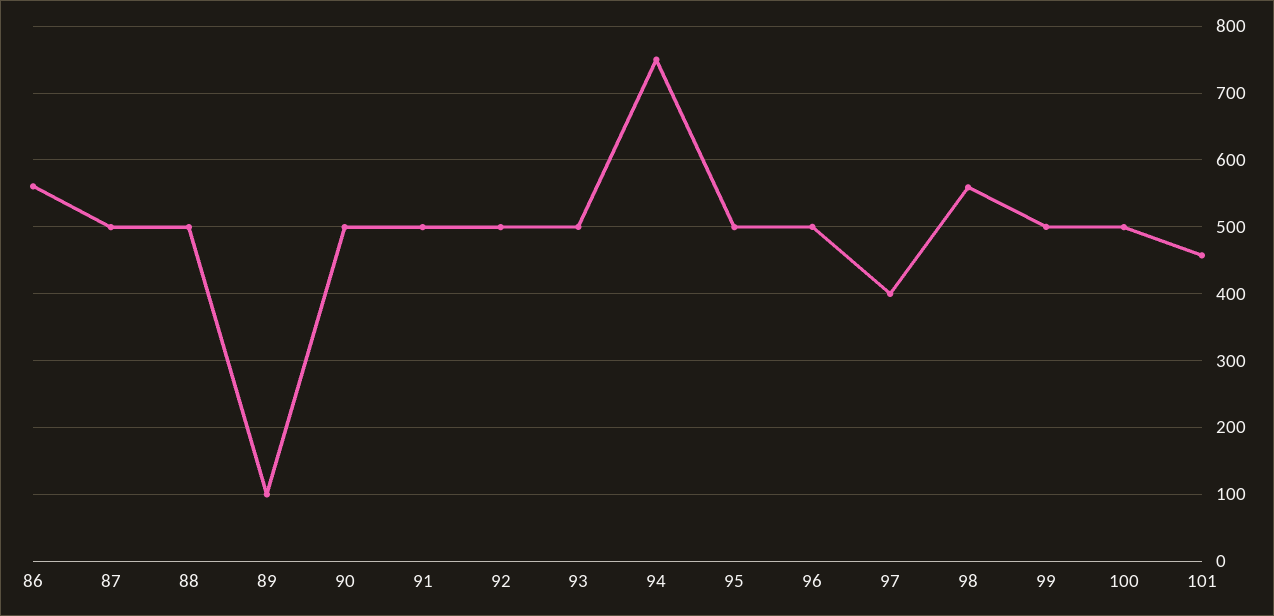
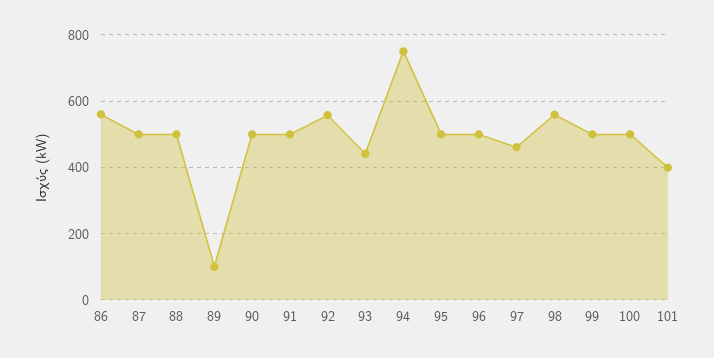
  {
    "86": 560,
    "87": 500,
    "88": 500,
    "89": 100,
    "90": 500,
    "91": 500,
-   "92": 500,
+   "92": 560,
-   "93": 500,
+   "93": 440,
    "94": 750,
    "95": 500,
    "96": 500,
-   "97": 400,
+   "97": 460,
    "98": 560,
    "99": 500,
    "100": 500,
-   "101": 460
+   "101": 400
  }

